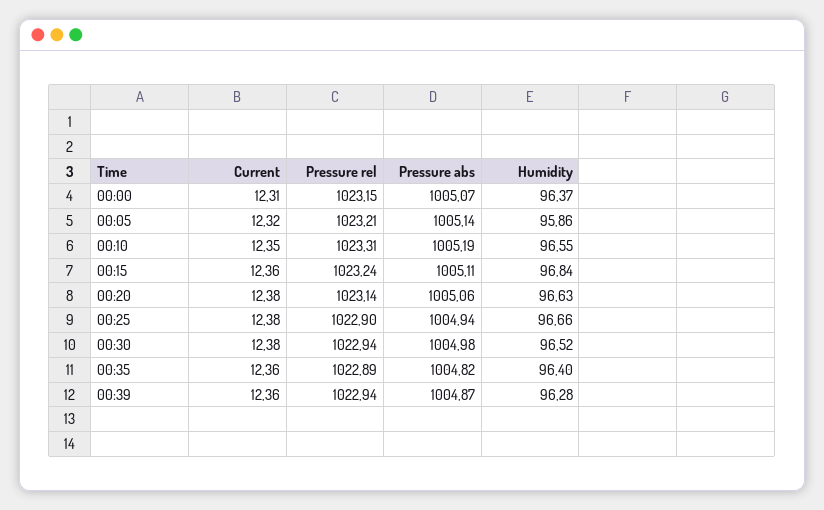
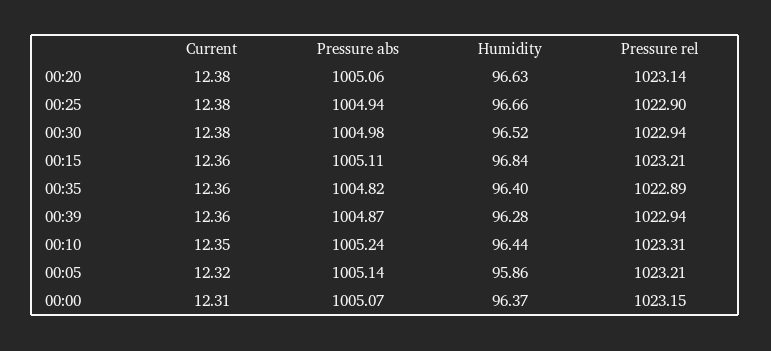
  {
    "Current": {
      "00:00": 12.31,
      "00:05": 12.32,
      "00:10": 12.35,
      "00:15": 12.36,
      "00:20": 12.38,
      "00:25": 12.38,
      "00:30": 12.38,
      "00:35": 12.36,
      "00:39": 12.36
    },
    "Pressure rel": {
      "00:00": 1023.15,
      "00:05": 1023.21,
      "00:10": 1023.31,
-     "00:15": 1023.24,
+     "00:15": 1023.21,
      "00:20": 1023.14,
      "00:25": 1022.9,
      "00:30": 1022.94,
      "00:35": 1022.89,
      "00:39": 1022.94
    },
    "Pressure abs": {
      "00:00": 1005.07,
      "00:05": 1005.14,
-     "00:10": 1005.19,
+     "00:10": 1005.24,
      "00:15": 1005.11,
      "00:20": 1005.06,
      "00:25": 1004.94,
      "00:30": 1004.98,
      "00:35": 1004.82,
      "00:39": 1004.87
    },
    "Humidity": {
      "00:00": 96.37,
      "00:05": 95.86,
-     "00:10": 96.55,
+     "00:10": 96.44,
      "00:15": 96.84,
      "00:20": 96.63,
      "00:25": 96.66,
      "00:30": 96.52,
      "00:35": 96.4,
      "00:39": 96.28
    }
  }

